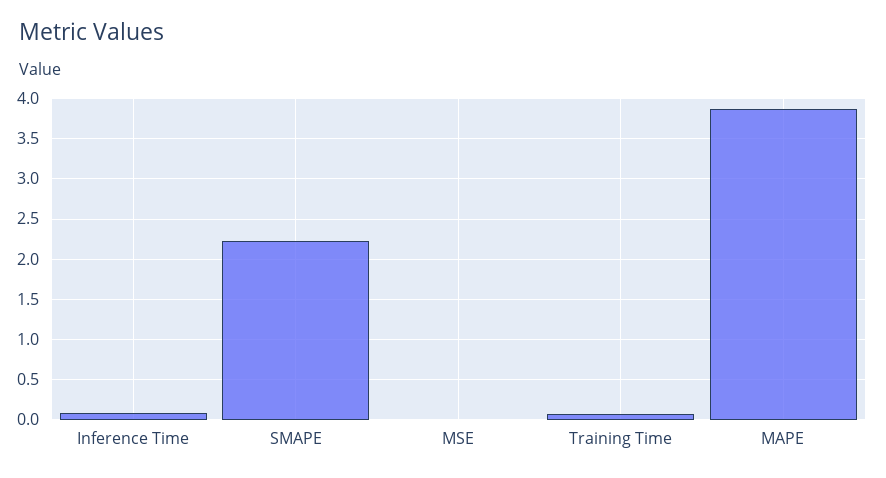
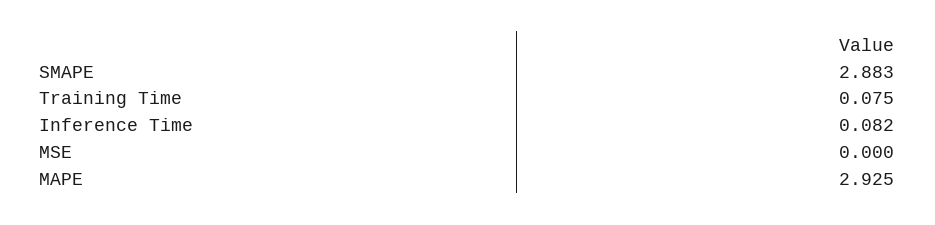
  {
    "Inference Time": 0.082,
-   "SMAPE": 2.2,
+   "SMAPE": 2.883,
    "MSE": 0,
    "Training Time": 0.075,
-   "MAPE": 3.9
+   "MAPE": 2.925
  }

